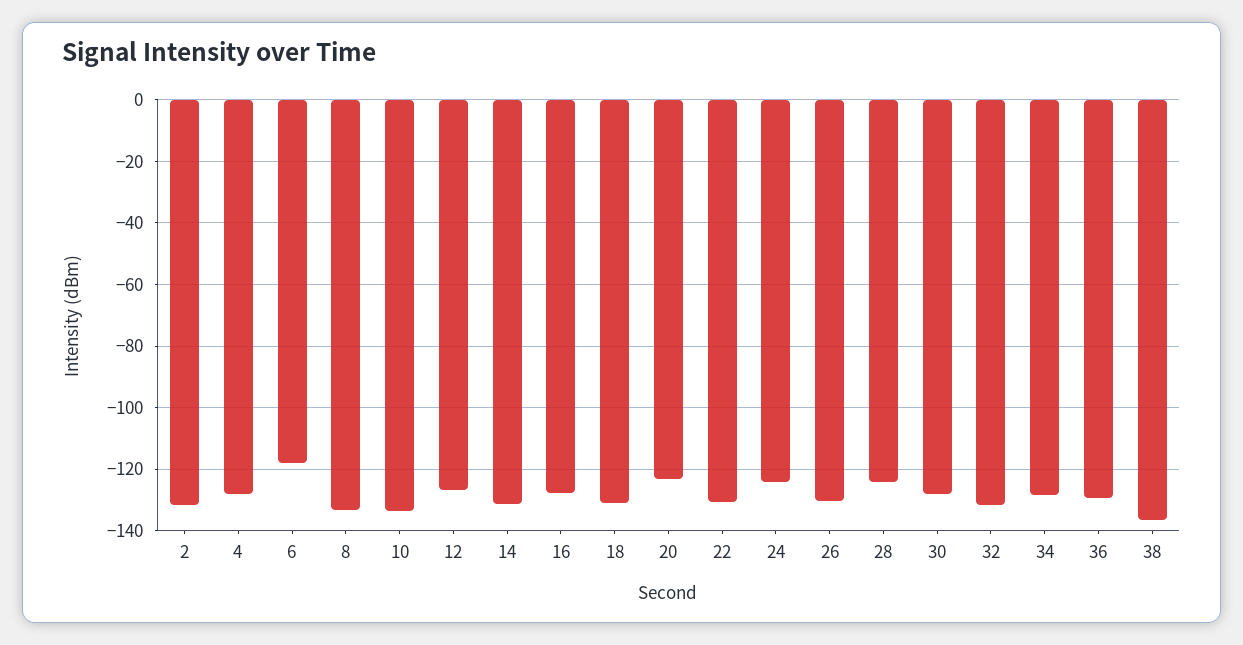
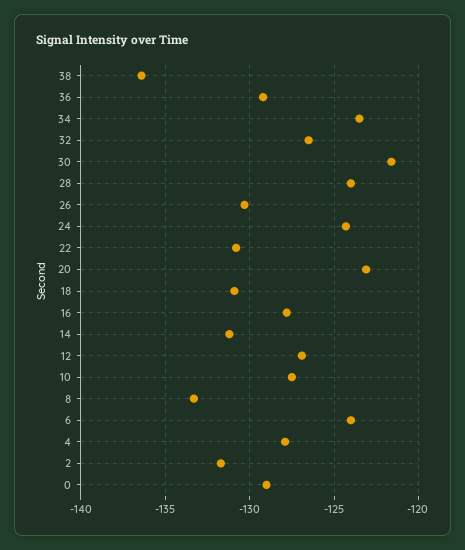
  {
    "2": -131.5,
    "4": -128,
-   "6": -118,
+   "6": -124,
    "8": -133.5,
-   "10": -134,
+   "10": -127.5,
    "12": -127,
    "14": -131,
    "16": -128,
    "18": -131,
    "20": -123,
    "22": -131,
    "24": -124.5,
    "26": -130.5,
    "28": -124,
-   "30": -128,
+   "30": -121.5,
-   "32": -132,
+   "32": -126.5,
-   "34": -128,
+   "34": -123.5,
    "36": -129,
-   "38": -136.5
+   "38": -136.5,
+   "0": -129
  }

